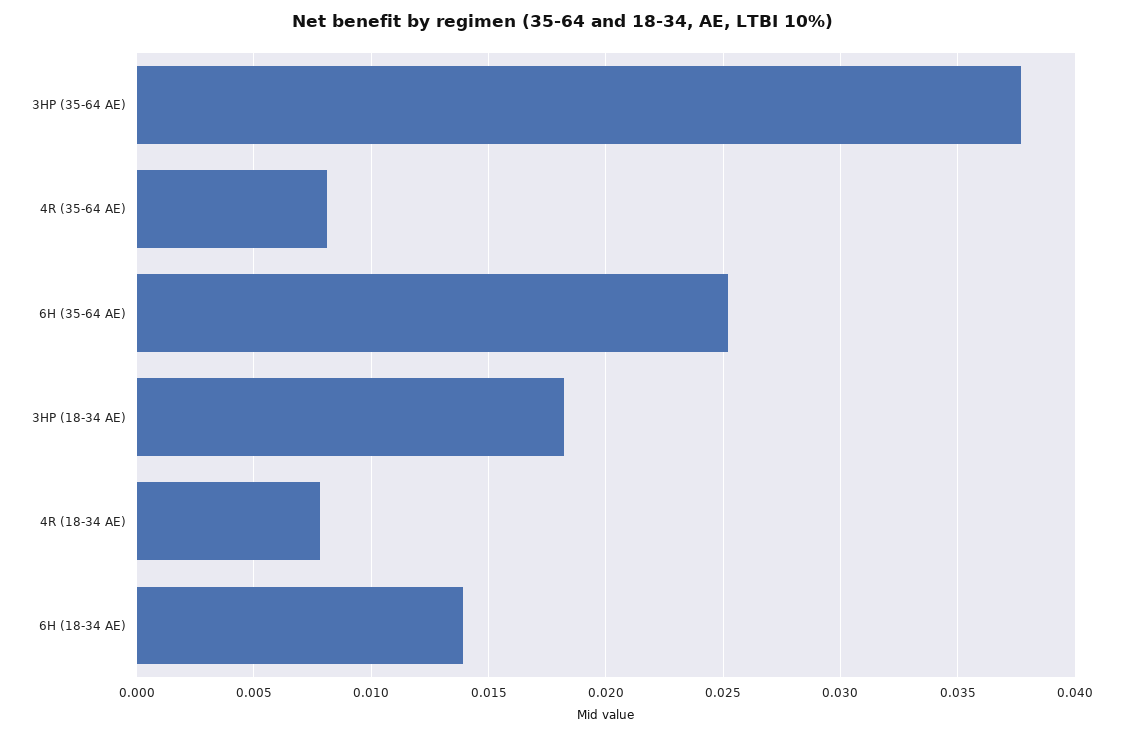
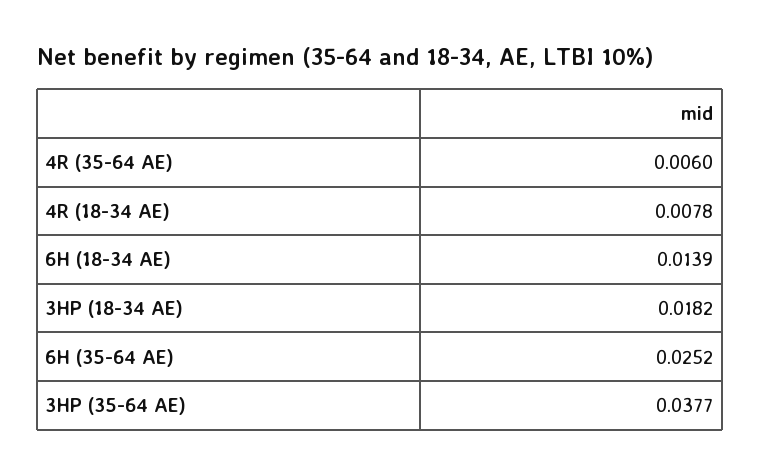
  {
    "3HP (35-64 AE)": 0.0377,
-   "4R (35-64 AE)": 0.008,
+   "4R (35-64 AE)": 0.006,
    "6H (35-64 AE)": 0.0252,
    "3HP (18-34 AE)": 0.0182,
    "4R (18-34 AE)": 0.0078,
    "6H (18-34 AE)": 0.0139
  }

